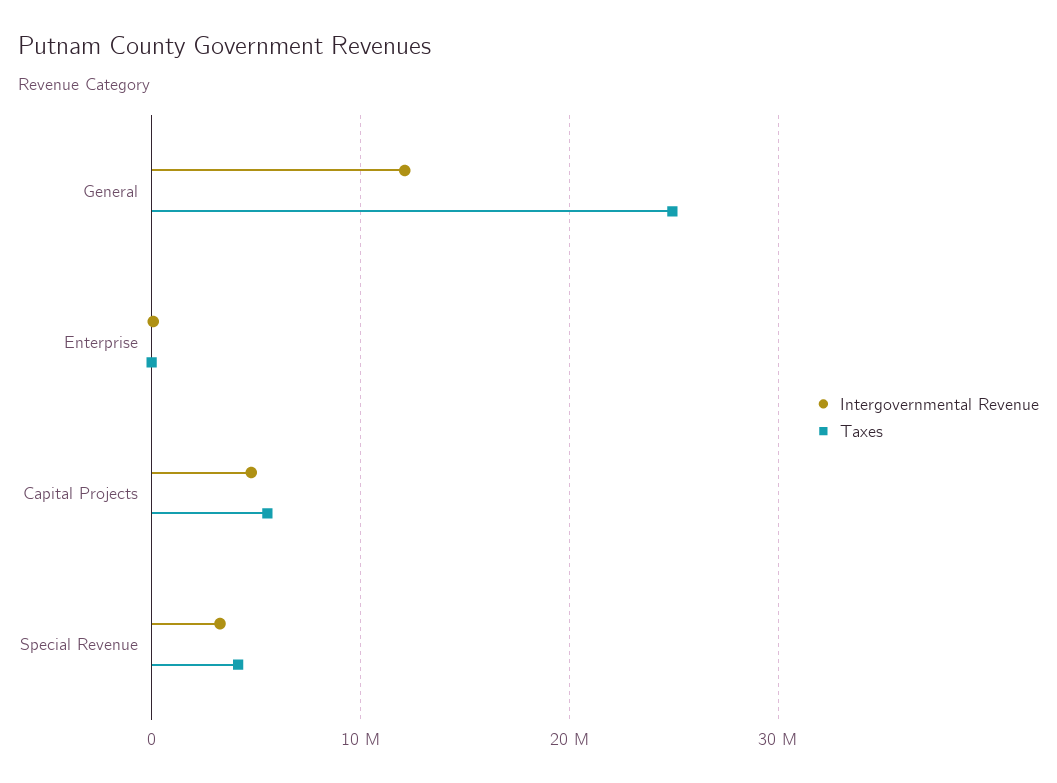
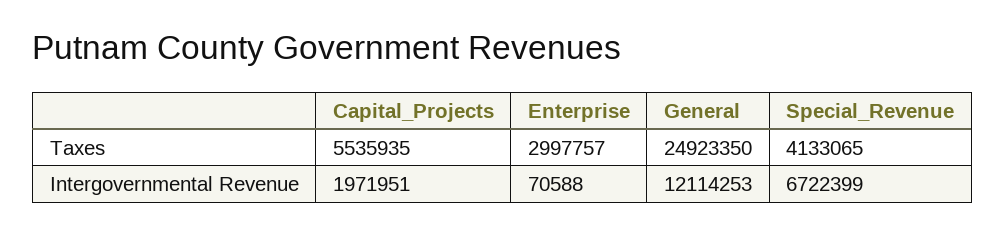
  {
    "Intergovernmental Revenue": {
      "General": 12114253,
      "Enterprise": 70588,
-     "Capital Projects": 5000000,
+     "Capital Projects": 1971951,
-     "Special Revenue": 3000000
+     "Special Revenue": 6722399
    },
    "Taxes": {
      "General": 24923350,
-     "Enterprise": 0,
+     "Enterprise": 2997757,
      "Capital Projects": 5535935,
      "Special Revenue": 4133065
    }
  }

